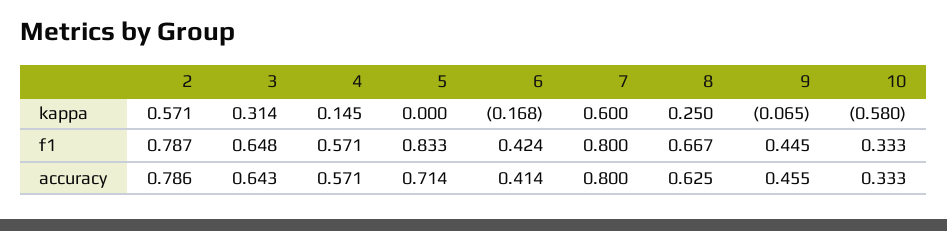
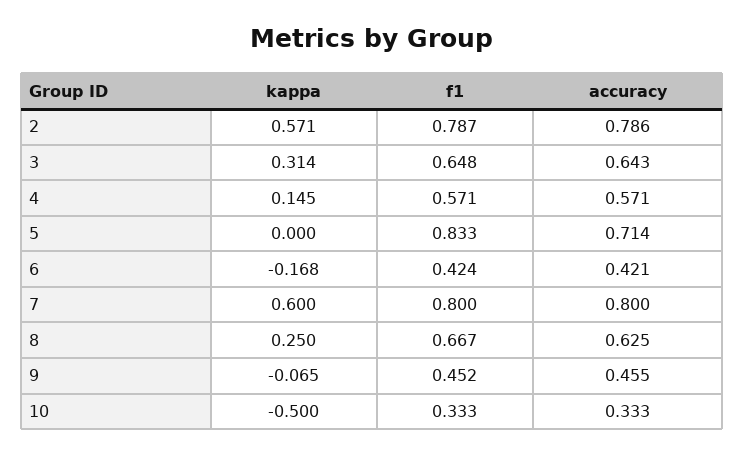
  {
    "2": {
      "kappa": 0.571,
      "f1": 0.787,
      "accuracy": 0.786
    },
    "3": {
      "kappa": 0.314,
      "f1": 0.648,
      "accuracy": 0.643
    },
    "4": {
      "kappa": 0.145,
      "f1": 0.571,
      "accuracy": 0.571
    },
    "5": {
      "kappa": 0,
      "f1": 0.833,
      "accuracy": 0.714
    },
    "6": {
      "kappa": -0.168,
      "f1": 0.424,
-     "accuracy": 0.414
+     "accuracy": 0.421
    },
    "7": {
      "kappa": 0.6,
      "f1": 0.8,
      "accuracy": 0.8
    },
    "8": {
      "kappa": 0.25,
      "f1": 0.667,
      "accuracy": 0.625
    },
    "9": {
      "kappa": -0.065,
-     "f1": 0.445,
+     "f1": 0.452,
      "accuracy": 0.455
    },
    "10": {
-     "kappa": -0.58,
+     "kappa": -0.5,
      "f1": 0.333,
      "accuracy": 0.333
    }
  }

